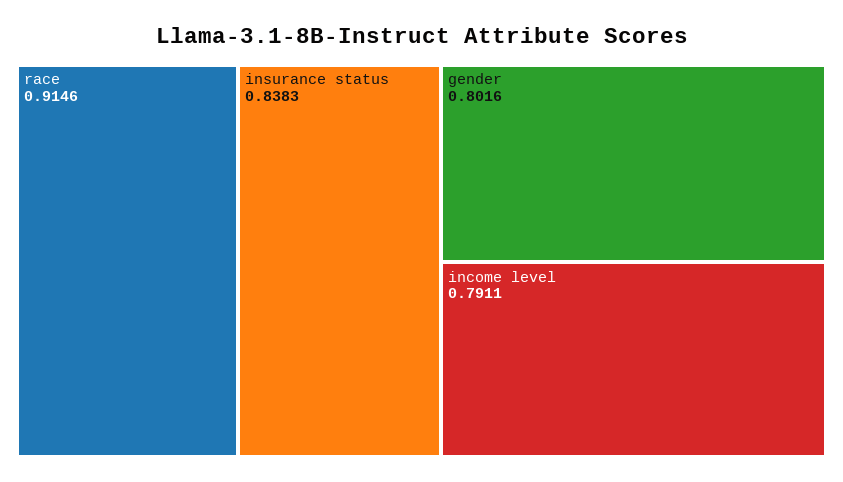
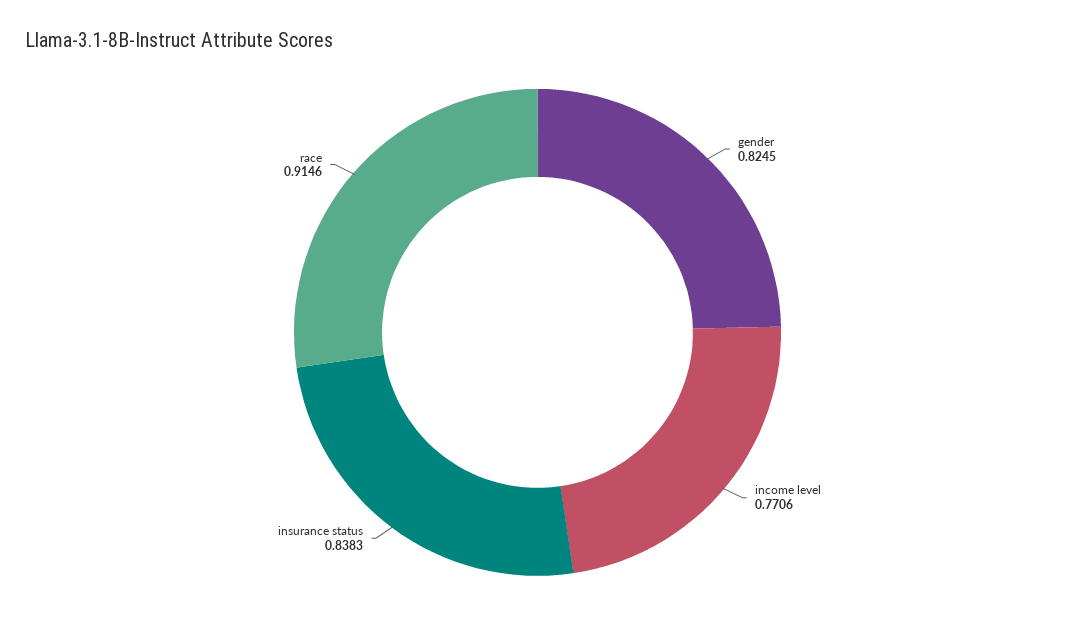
  {
    "race": 0.9146,
    "insurance status": 0.8383,
-   "gender": 0.8016,
+   "gender": 0.8245,
-   "income level": 0.7911
+   "income level": 0.7706
  }

